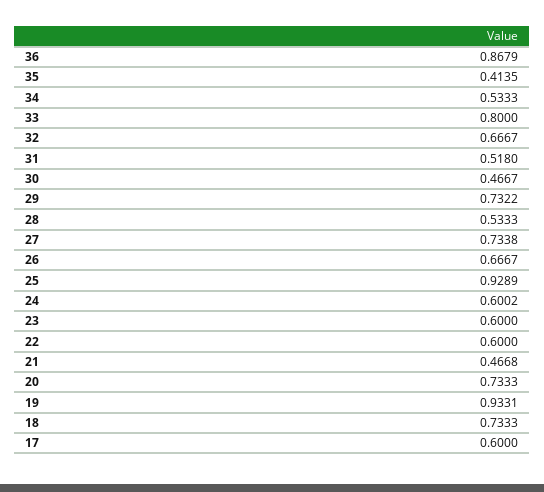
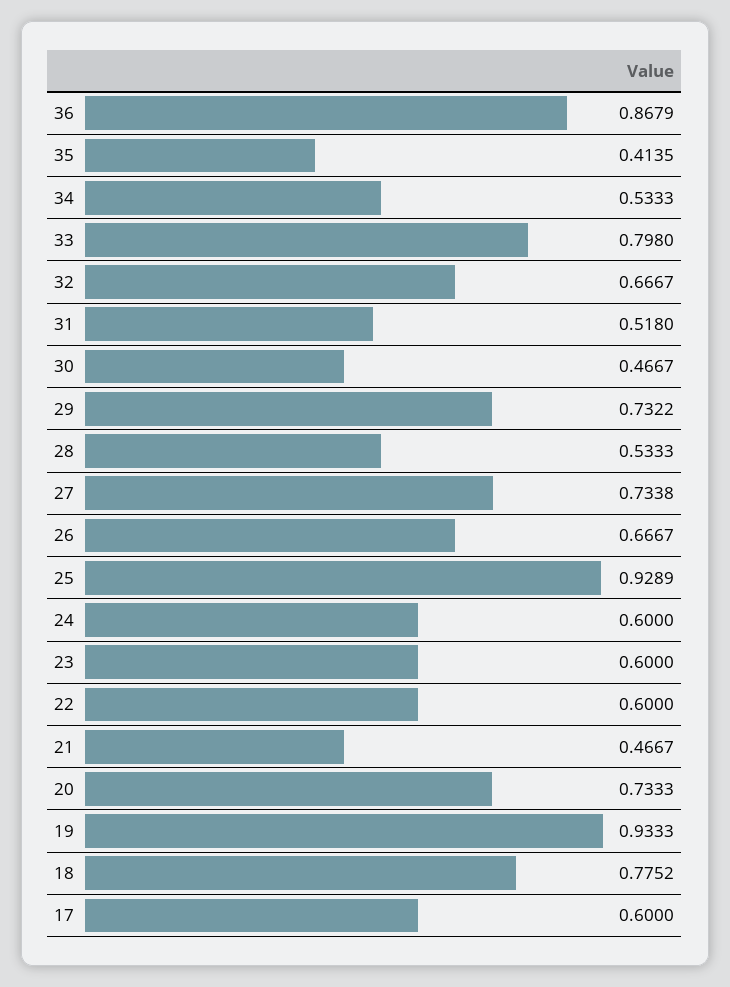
  {
    "36": 0.8679,
    "35": 0.4135,
    "34": 0.5333,
-   "33": 0.8,
+   "33": 0.798,
    "32": 0.6667,
    "31": 0.518,
    "30": 0.4667,
    "29": 0.7322,
    "28": 0.5333,
    "27": 0.7338,
    "26": 0.6667,
    "25": 0.9289,
-   "24": 0.6002,
+   "24": 0.6,
    "23": 0.6,
    "22": 0.6,
-   "21": 0.4668,
+   "21": 0.4667,
    "20": 0.7333,
-   "19": 0.9331,
+   "19": 0.9333,
-   "18": 0.7333,
+   "18": 0.7752,
    "17": 0.6
  }

